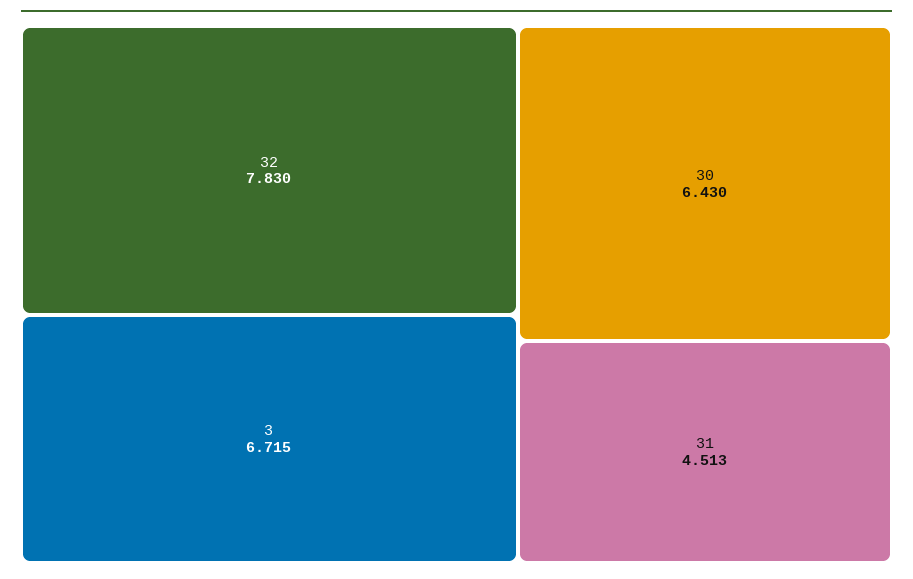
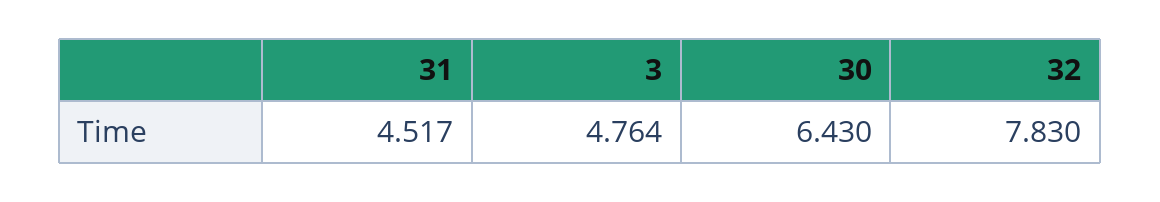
  {
    "32": 7.83,
-   "3": 6.715,
+   "3": 4.764,
    "30": 6.43,
-   "31": 4.513
+   "31": 4.517
  }

